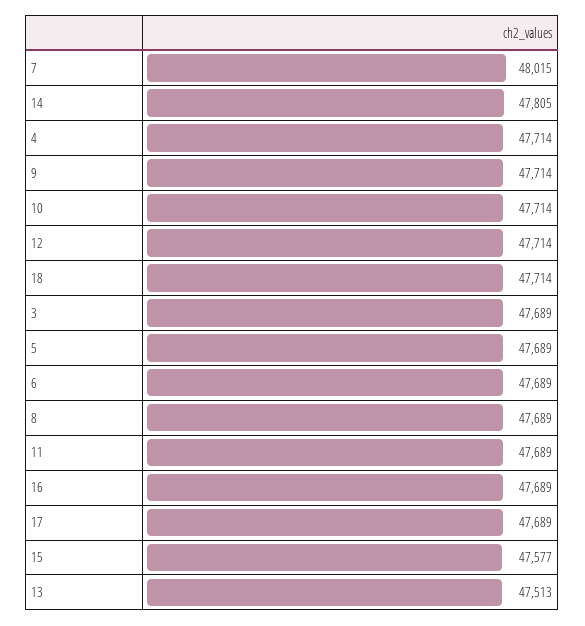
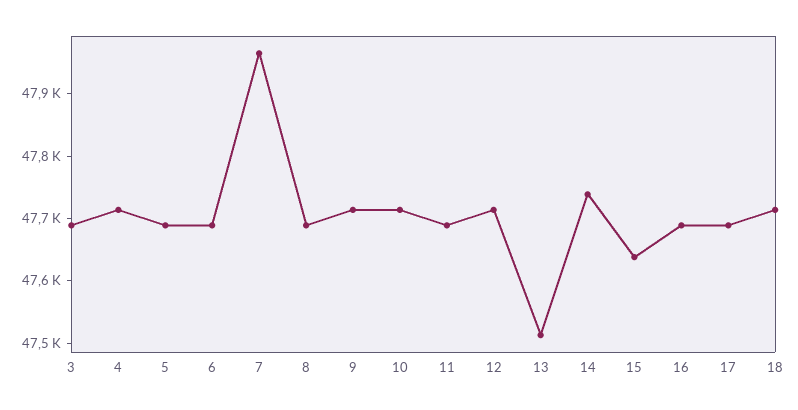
  {
-   "7": 48015,
+   "7": 47960,
-   "14": 47805,
+   "14": 47740,
    "4": 47714,
    "9": 47714,
    "10": 47714,
    "12": 47714,
    "18": 47714,
    "3": 47689,
    "5": 47689,
    "6": 47689,
    "8": 47689,
    "11": 47689,
    "16": 47689,
    "17": 47689,
-   "15": 47577,
+   "15": 47640,
    "13": 47513
  }

